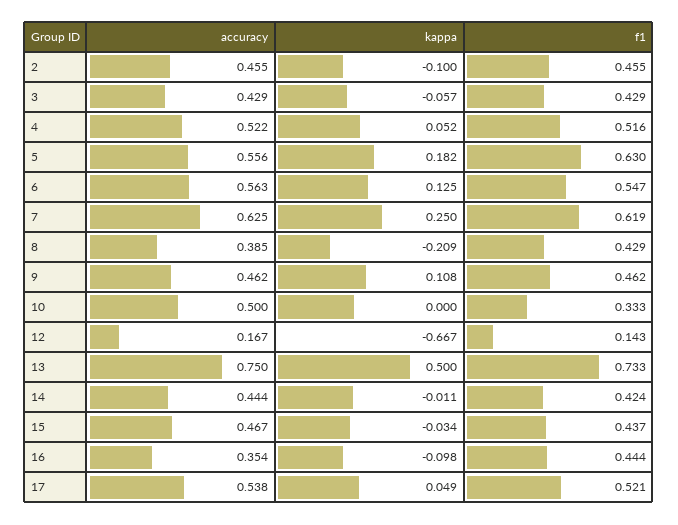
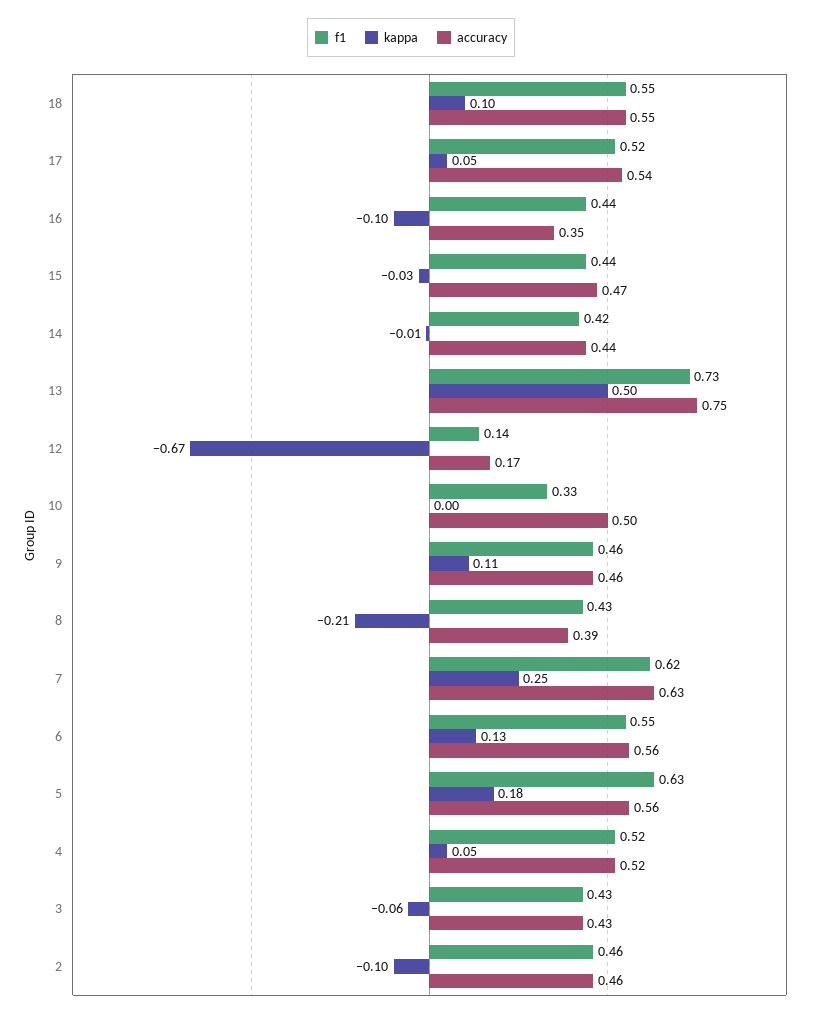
  {
    "accuracy": {
      "2": 0.455,
      "3": 0.429,
      "4": 0.522,
      "5": 0.556,
      "6": 0.563,
      "7": 0.625,
      "8": 0.385,
      "9": 0.462,
      "10": 0.5,
      "12": 0.167,
      "13": 0.75,
      "14": 0.444,
      "15": 0.467,
      "16": 0.354,
-     "17": 0.538
+     "17": 0.538,
+     "18": 0.55
    },
    "kappa": {
      "2": -0.1,
      "3": -0.057,
      "4": 0.052,
      "5": 0.182,
      "6": 0.125,
      "7": 0.25,
      "8": -0.209,
      "9": 0.108,
      "10": 0,
      "12": -0.667,
      "13": 0.5,
      "14": -0.011,
      "15": -0.034,
      "16": -0.098,
-     "17": 0.049
+     "17": 0.049,
+     "18": 0.1
    },
    "f1": {
      "2": 0.455,
      "3": 0.429,
      "4": 0.516,
      "5": 0.63,
      "6": 0.547,
      "7": 0.619,
      "8": 0.429,
      "9": 0.462,
      "10": 0.333,
      "12": 0.143,
      "13": 0.733,
      "14": 0.424,
      "15": 0.437,
      "16": 0.444,
-     "17": 0.521
+     "17": 0.521,
+     "18": 0.55
    }
  }

